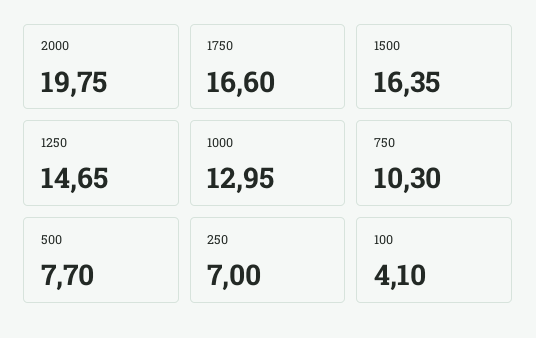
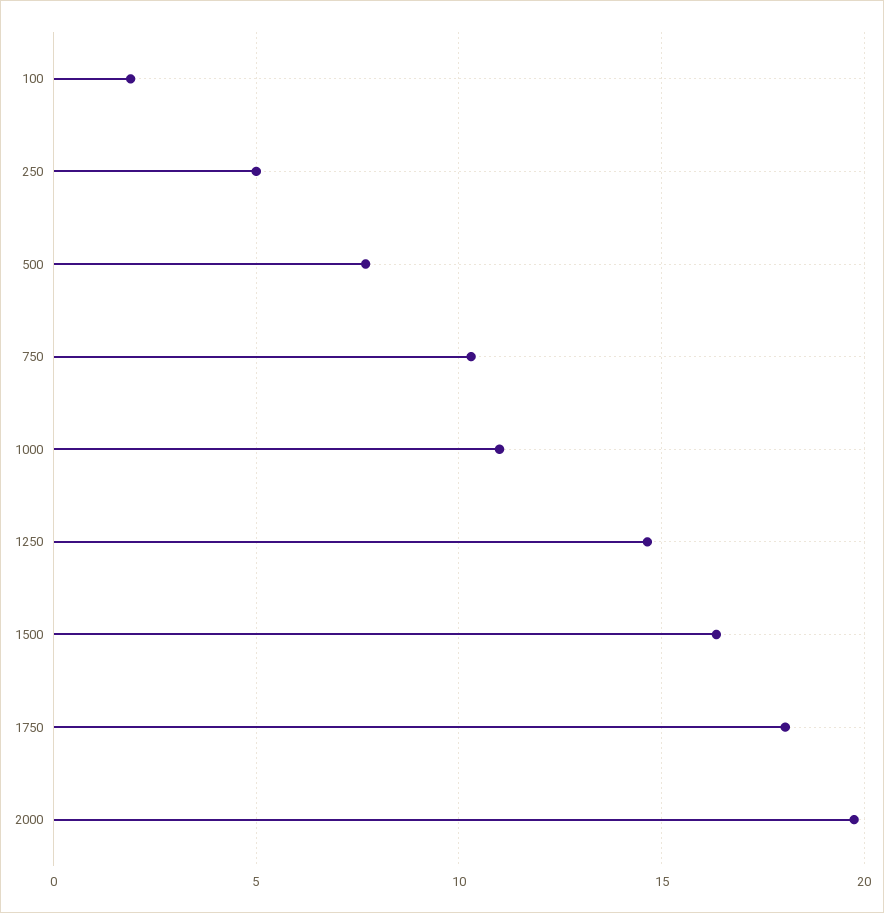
  {
    "2000": 19.75,
-   "1750": 16.6,
+   "1750": 18,
    "1500": 16.35,
    "1250": 14.65,
-   "1000": 12.95,
+   "1000": 11,
    "750": 10.3,
    "500": 7.7,
-   "250": 7,
+   "250": 5,
-   "100": 4.1
+   "100": 2
  }

